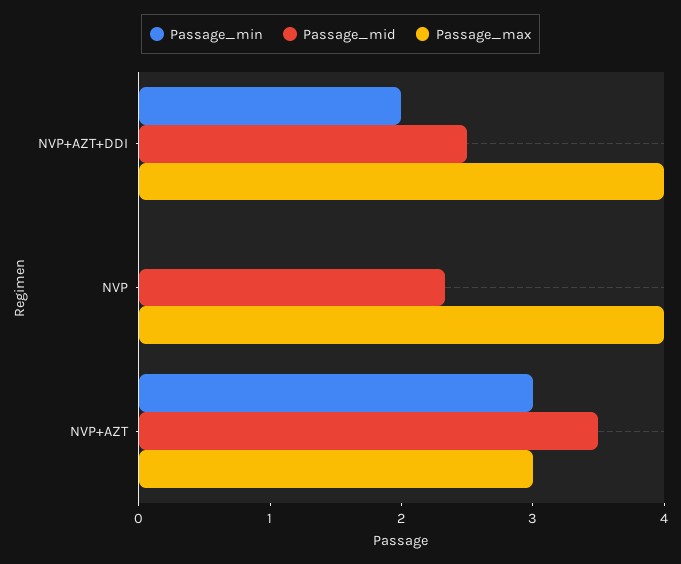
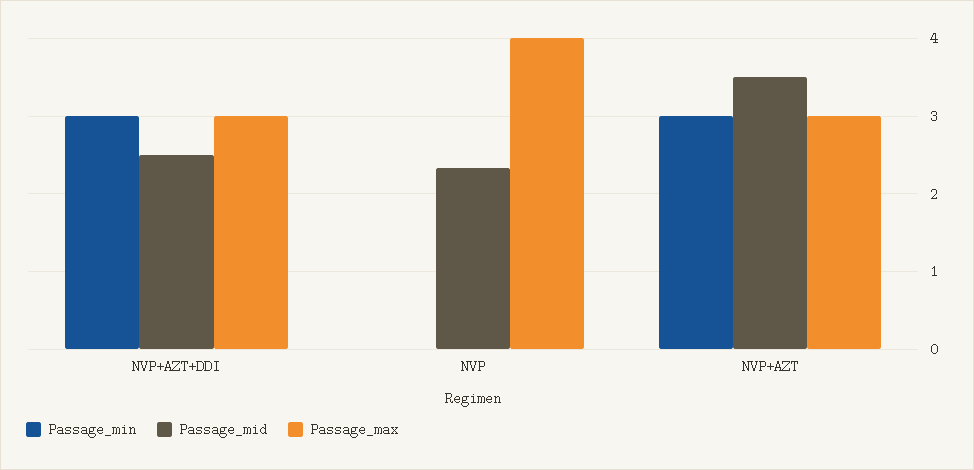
  {
    "Passage_min": {
-     "NVP+AZT+DDI": 2,
+     "NVP+AZT+DDI": 3,
      "NVP": 0,
      "NVP+AZT": 3
    },
    "Passage_mid": {
      "NVP+AZT+DDI": 2.5,
      "NVP": 2.3,
      "NVP+AZT": 3.5
    },
    "Passage_max": {
-     "NVP+AZT+DDI": 4,
+     "NVP+AZT+DDI": 3,
      "NVP": 4,
      "NVP+AZT": 3
    }
  }

